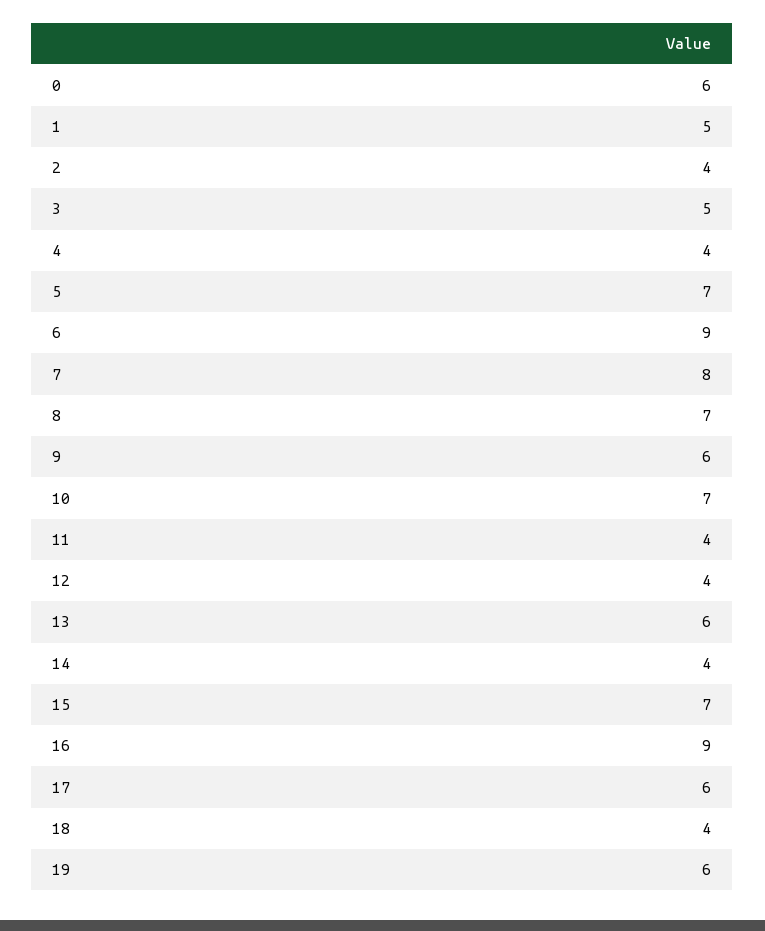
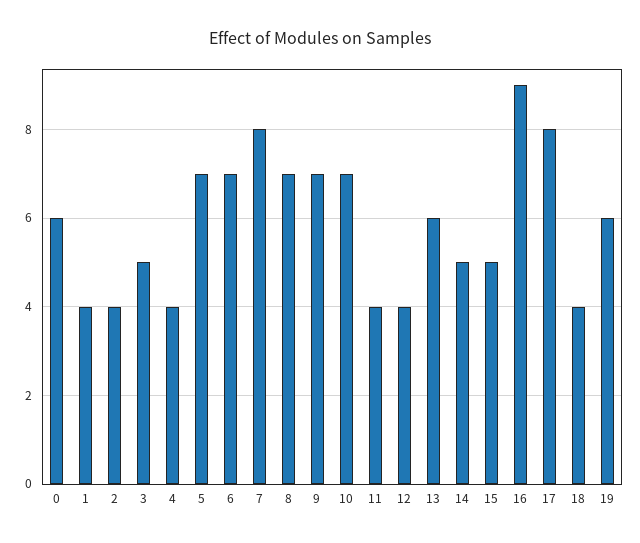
  {
    "0": 6,
-   "1": 5,
+   "1": 4,
    "2": 4,
    "3": 5,
    "4": 4,
    "5": 7,
-   "6": 9,
+   "6": 7,
    "7": 8,
    "8": 7,
-   "9": 6,
+   "9": 7,
    "10": 7,
    "11": 4,
    "12": 4,
    "13": 6,
-   "14": 4,
+   "14": 5,
-   "15": 7,
+   "15": 5,
    "16": 9,
-   "17": 6,
+   "17": 8,
    "18": 4,
    "19": 6
  }

